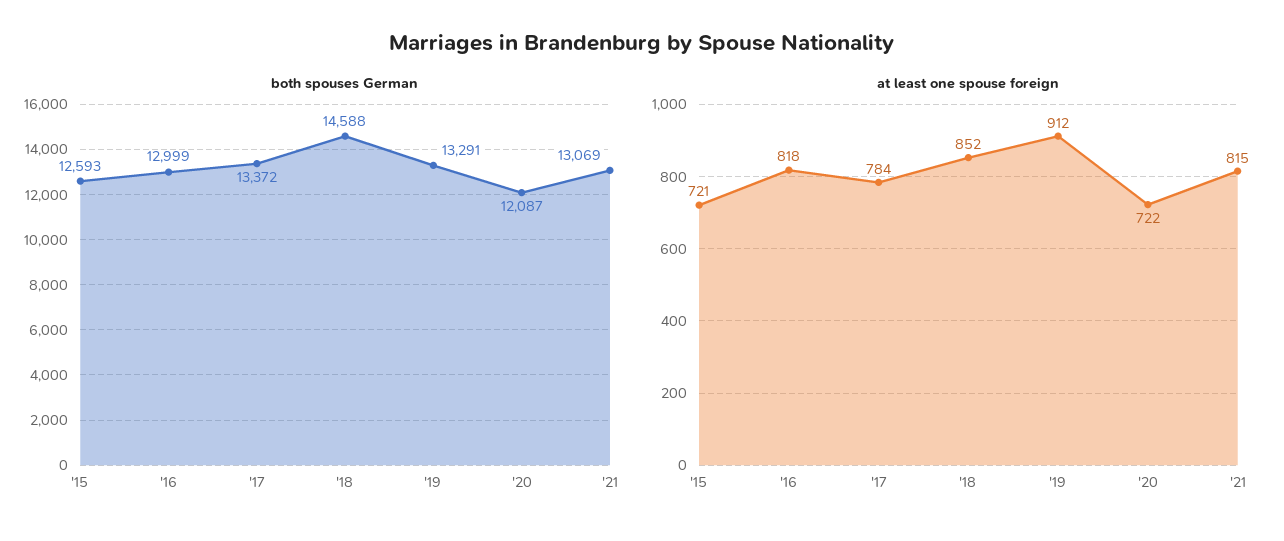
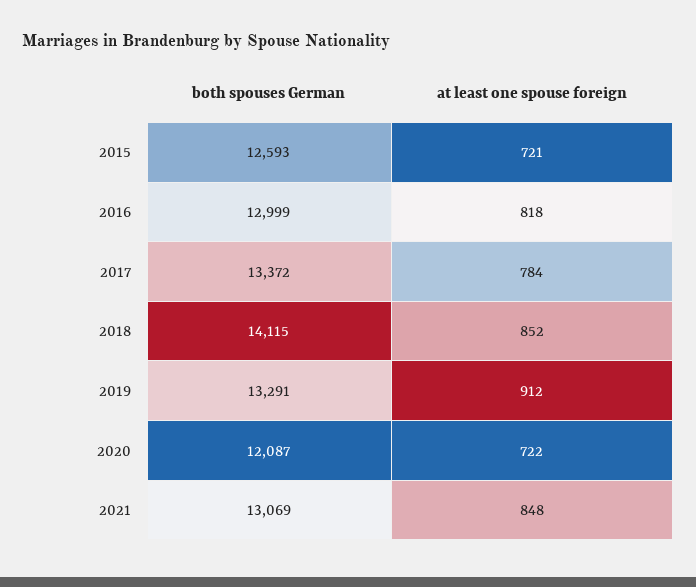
  {
    "both spouses German": {
      "'15": 12593,
      "'16": 12999,
      "'17": 13372,
-     "'18": 14588,
+     "'18": 14115,
      "'19": 13291,
      "'20": 12087,
      "'21": 13069
    },
    "at least one spouse foreign": {
      "'15": 721,
      "'16": 818,
      "'17": 784,
      "'18": 852,
      "'19": 912,
      "'20": 722,
-     "'21": 815
+     "'21": 848
    }
  }

